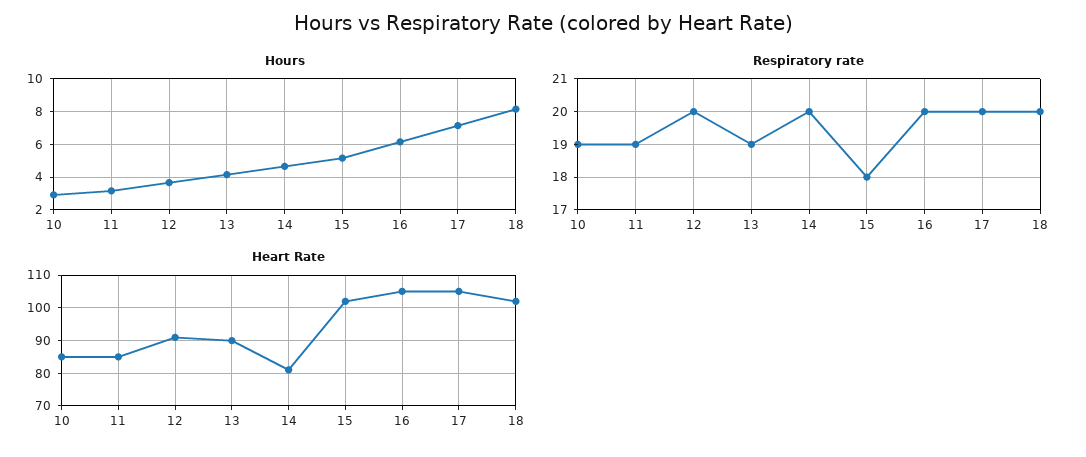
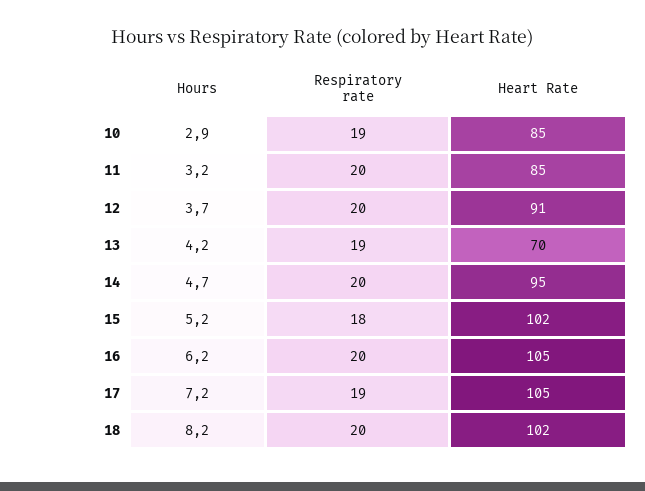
  {
    "Hours": {
      "10": 2.9,
      "11": 3.2,
      "12": 3.7,
      "13": 4.2,
      "14": 4.7,
      "15": 5.2,
      "16": 6.2,
      "17": 7.2,
      "18": 8.2
    },
    "Respiratory rate": {
      "10": 19,
-     "11": 19,
+     "11": 20,
      "12": 20,
      "13": 19,
      "14": 20,
      "15": 18,
      "16": 20,
-     "17": 20,
+     "17": 19,
      "18": 20
    },
    "Heart Rate": {
      "10": 85,
      "11": 85,
      "12": 91,
-     "13": 90,
+     "13": 70,
-     "14": 80,
+     "14": 95,
      "15": 102,
      "16": 105,
      "17": 105,
      "18": 102
    }
  }

